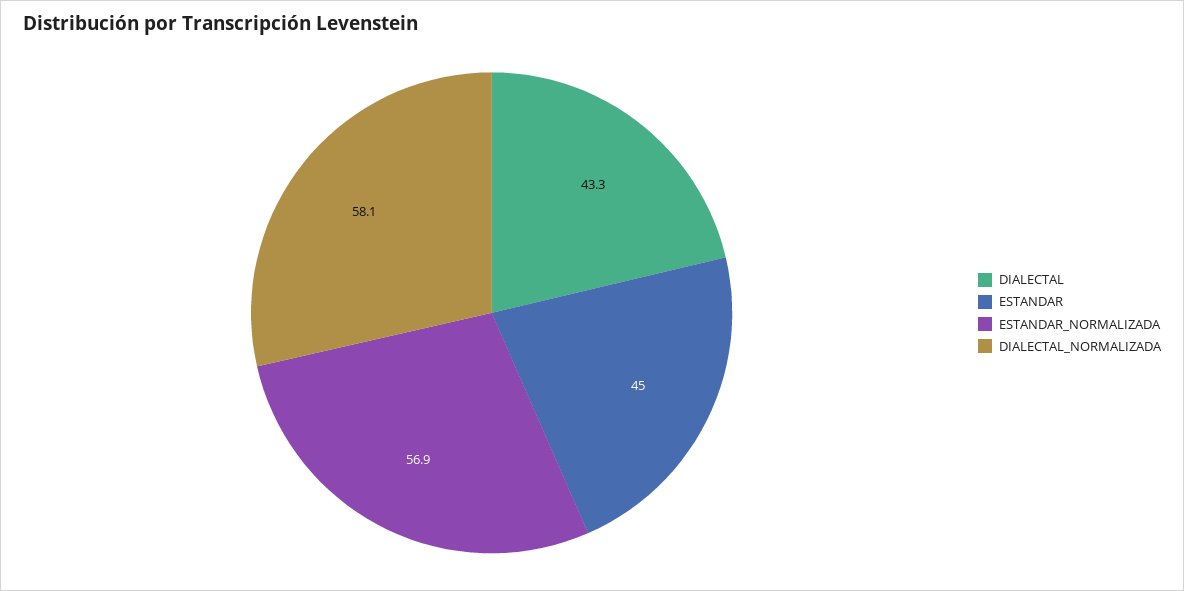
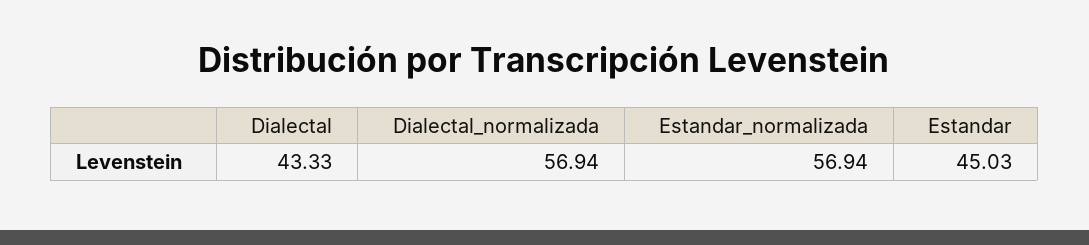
  {
    "DIALECTAL": 43.33,
    "ESTANDAR": 45.03,
    "ESTANDAR_NORMALIZADA": 56.94,
-   "DIALECTAL_NORMALIZADA": 58.1
+   "DIALECTAL_NORMALIZADA": 56.94
  }

